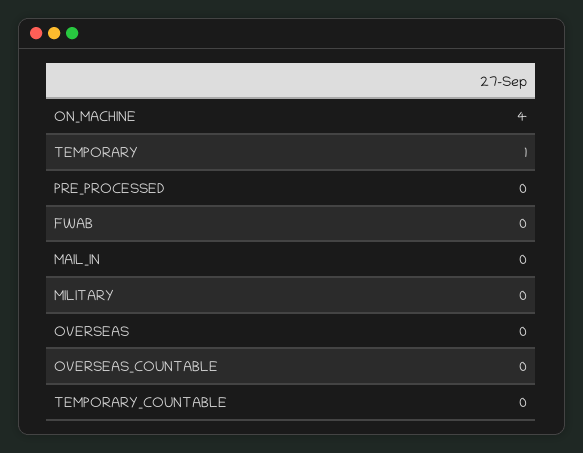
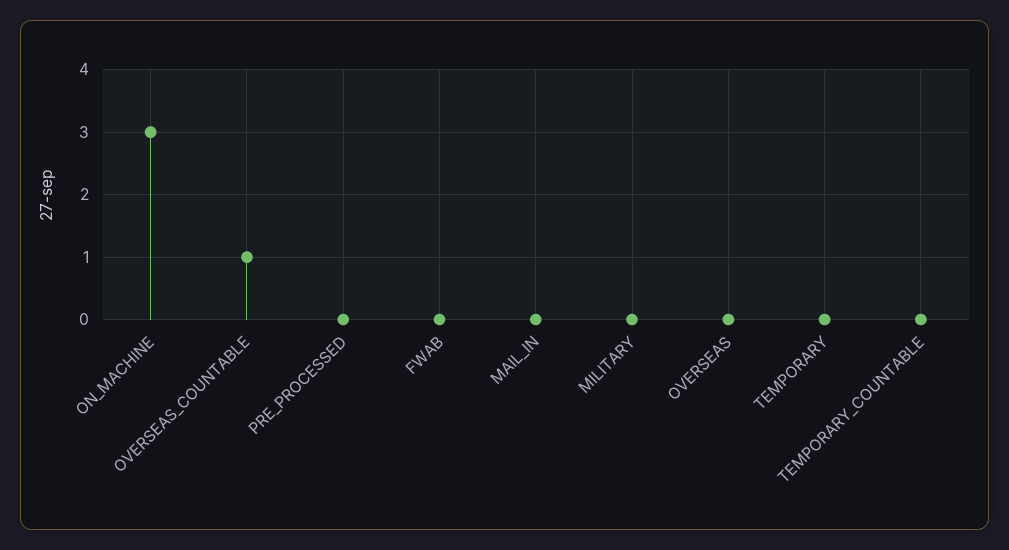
  {
-   "ON_MACHINE": 4,
+   "ON_MACHINE": 3,
-   "TEMPORARY": 1,
+   "TEMPORARY": 0,
    "PRE_PROCESSED": 0,
    "FWAB": 0,
    "MAIL_IN": 0,
    "MILITARY": 0,
    "OVERSEAS": 0,
-   "OVERSEAS_COUNTABLE": 0,
+   "OVERSEAS_COUNTABLE": 1,
    "TEMPORARY_COUNTABLE": 0
  }

